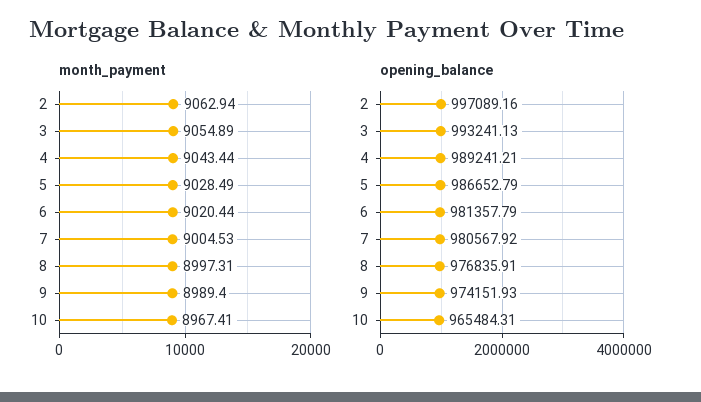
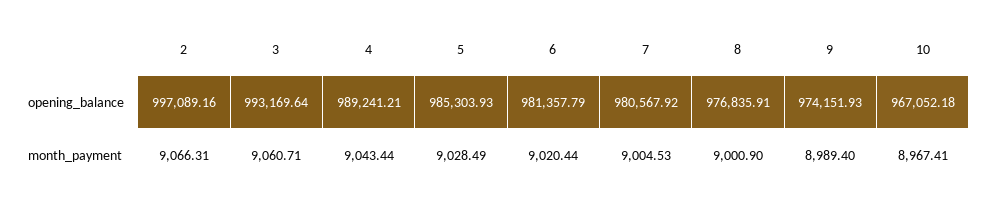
  {
    "month_payment": {
-     "2": 9062.94,
+     "2": 9066.31,
-     "3": 9054.89,
+     "3": 9060.71,
      "4": 9043.44,
      "5": 9028.49,
      "6": 9020.44,
      "7": 9004.53,
-     "8": 8997.31,
+     "8": 9000.9,
      "9": 8989.4,
      "10": 8967.41
    },
    "opening_balance": {
      "2": 997089.16,
-     "3": 993241.13,
+     "3": 993169.64,
      "4": 989241.21,
-     "5": 986652.79,
+     "5": 985303.93,
      "6": 981357.79,
      "7": 980567.92,
      "8": 976835.91,
      "9": 974151.93,
-     "10": 965484.31
+     "10": 967052.18
    }
  }

